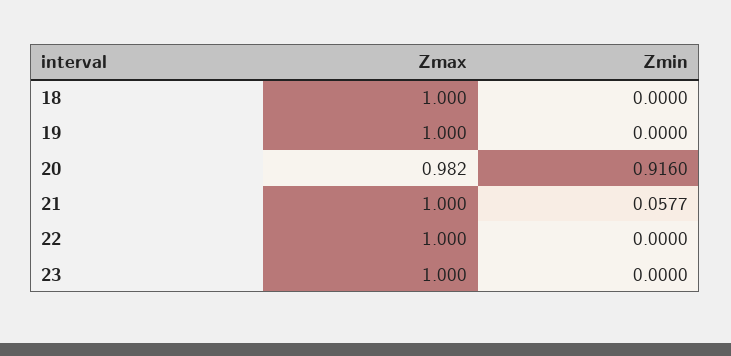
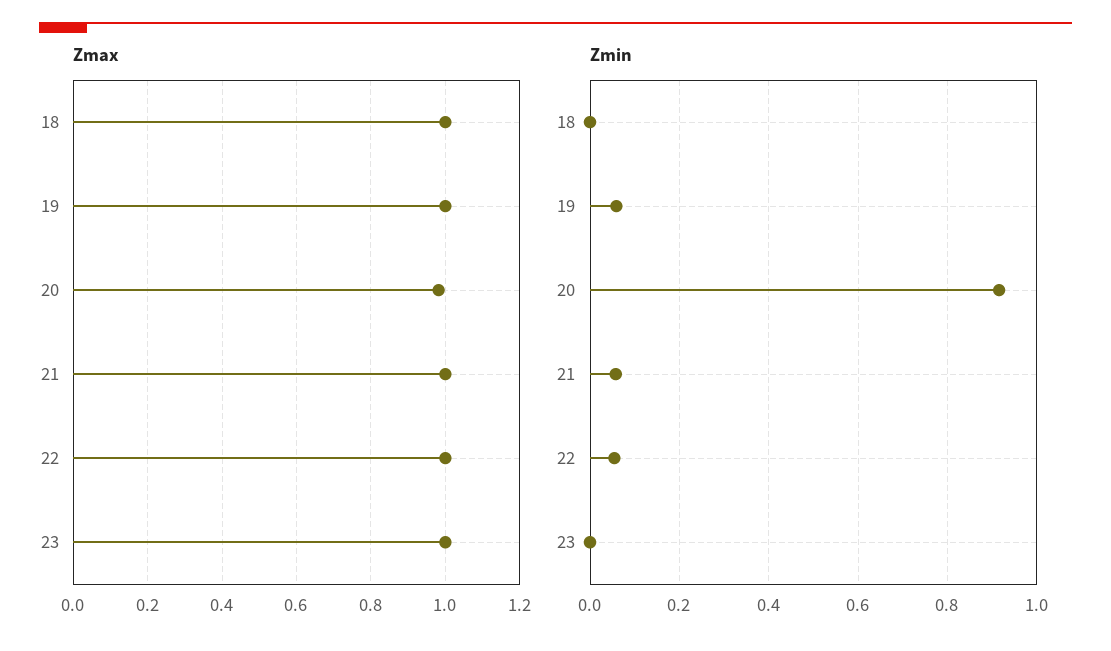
  {
    "Zmax": {
      "18": 1,
      "19": 1,
      "20": 0.982,
      "21": 1,
      "22": 1,
      "23": 1
    },
    "Zmin": {
      "18": 0,
-     "19": 0,
+     "19": 0.06,
      "20": 0.916,
      "21": 0.0577,
-     "22": 0,
+     "22": 0.06,
      "23": 0
    }
  }

